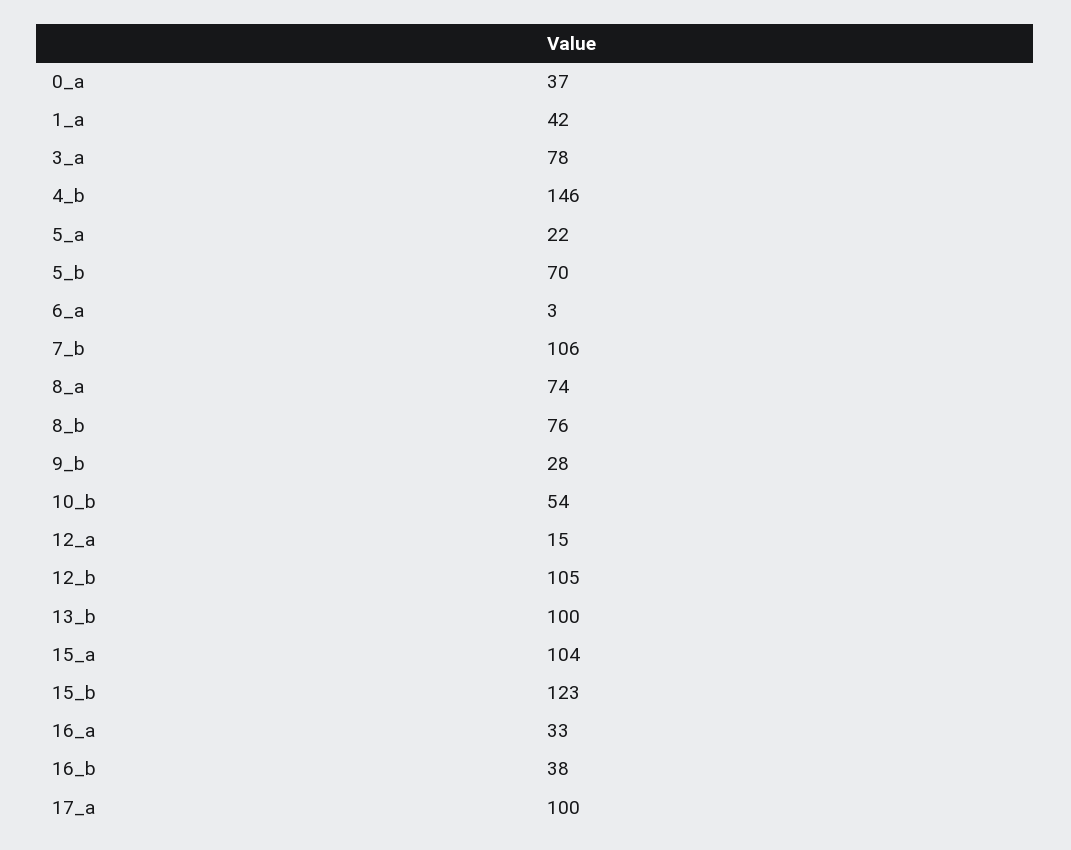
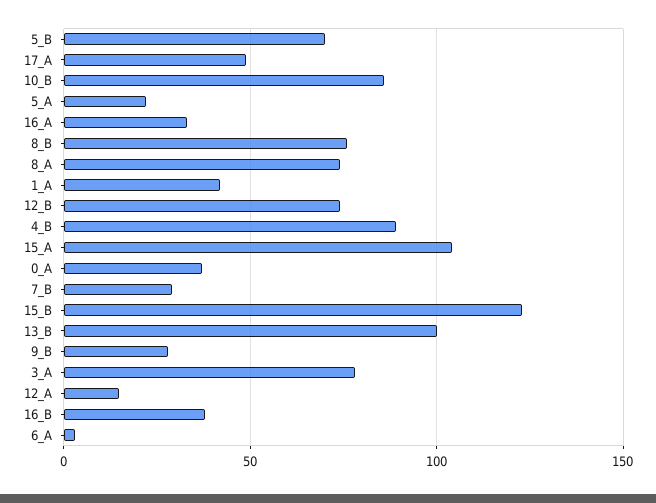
  {
    "0_a": 37,
    "1_a": 42,
    "3_a": 78,
-   "4_b": 146,
+   "4_b": 90,
    "5_a": 22,
    "5_b": 70,
    "6_a": 3,
-   "7_b": 106,
+   "7_b": 30,
    "8_a": 74,
    "8_b": 76,
    "9_b": 28,
-   "10_b": 54,
+   "10_b": 85,
    "12_a": 15,
-   "12_b": 105,
+   "12_b": 75,
    "13_b": 100,
    "15_a": 104,
    "15_b": 123,
    "16_a": 33,
    "16_b": 38,
-   "17_a": 100
+   "17_a": 50
  }

